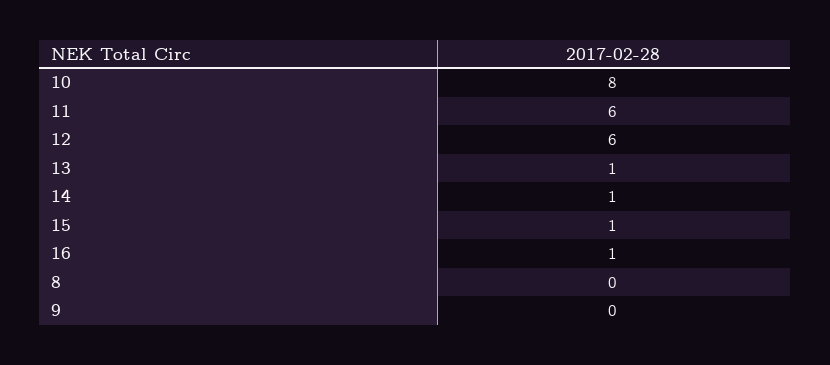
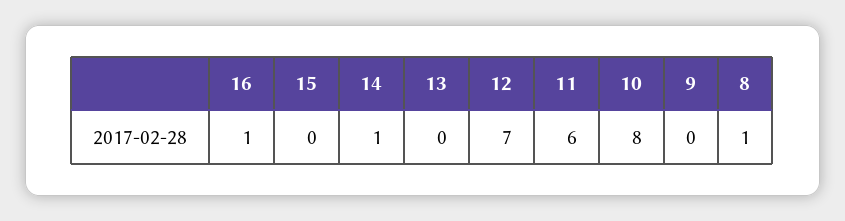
  {
    "10": 8,
    "11": 6,
-   "12": 6,
+   "12": 7,
-   "13": 1,
+   "13": 0,
    "14": 1,
-   "15": 1,
+   "15": 0,
    "16": 1,
-   "8": 0,
+   "8": 1,
    "9": 0
  }

